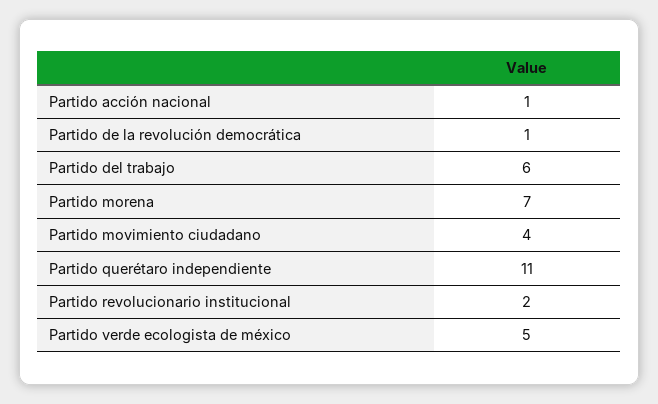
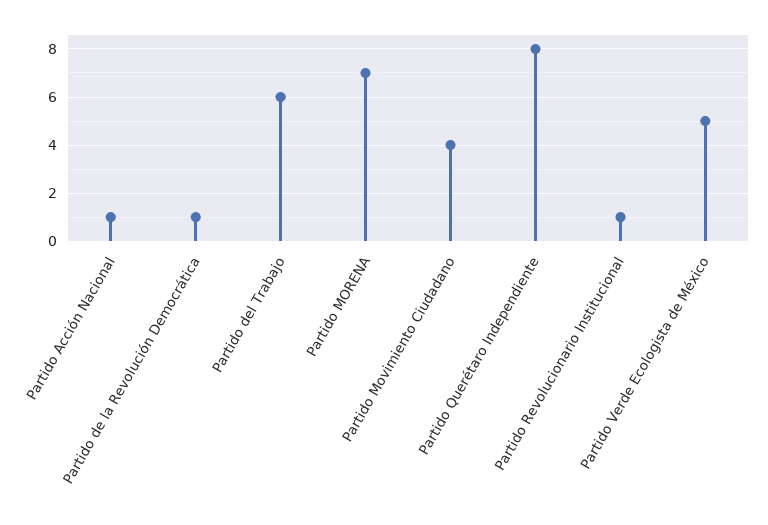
  {
    "Partido acción nacional": 1,
    "Partido de la revolución democrática": 1,
    "Partido del trabajo": 6,
    "Partido morena": 7,
    "Partido movimiento ciudadano": 4,
-   "Partido querétaro independiente": 11,
+   "Partido querétaro independiente": 8,
-   "Partido revolucionario institucional": 2,
+   "Partido revolucionario institucional": 1,
    "Partido verde ecologista de méxico": 5
  }

